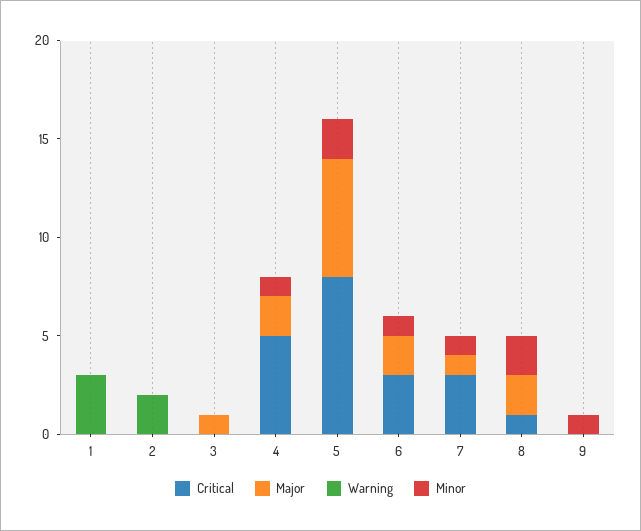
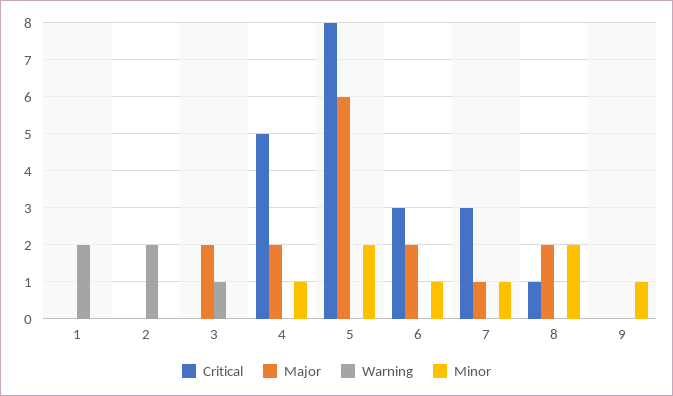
  {
    "Critical": {
      "1": 0,
      "2": 0,
      "3": 0,
      "4": 5,
      "5": 8,
      "6": 3,
      "7": 3,
      "8": 1,
      "9": 0
    },
    "Major": {
      "1": 0,
      "2": 0,
-     "3": 1,
+     "3": 2,
      "4": 2,
      "5": 6,
      "6": 2,
      "7": 1,
      "8": 2,
      "9": 0
    },
    "Warning": {
-     "1": 3,
+     "1": 2,
      "2": 2,
-     "3": 0,
+     "3": 1,
      "4": 0,
      "5": 0,
      "6": 0,
      "7": 0,
      "8": 0,
      "9": 0
    },
    "Minor": {
      "1": 0,
      "2": 0,
      "3": 0,
      "4": 1,
      "5": 2,
      "6": 1,
      "7": 1,
      "8": 2,
      "9": 1
    }
  }

